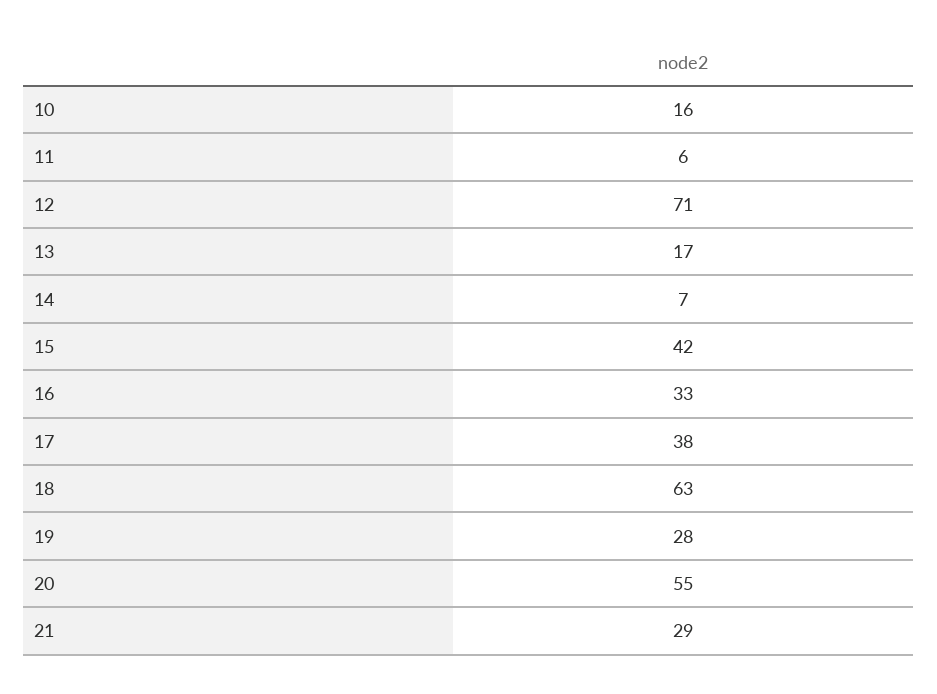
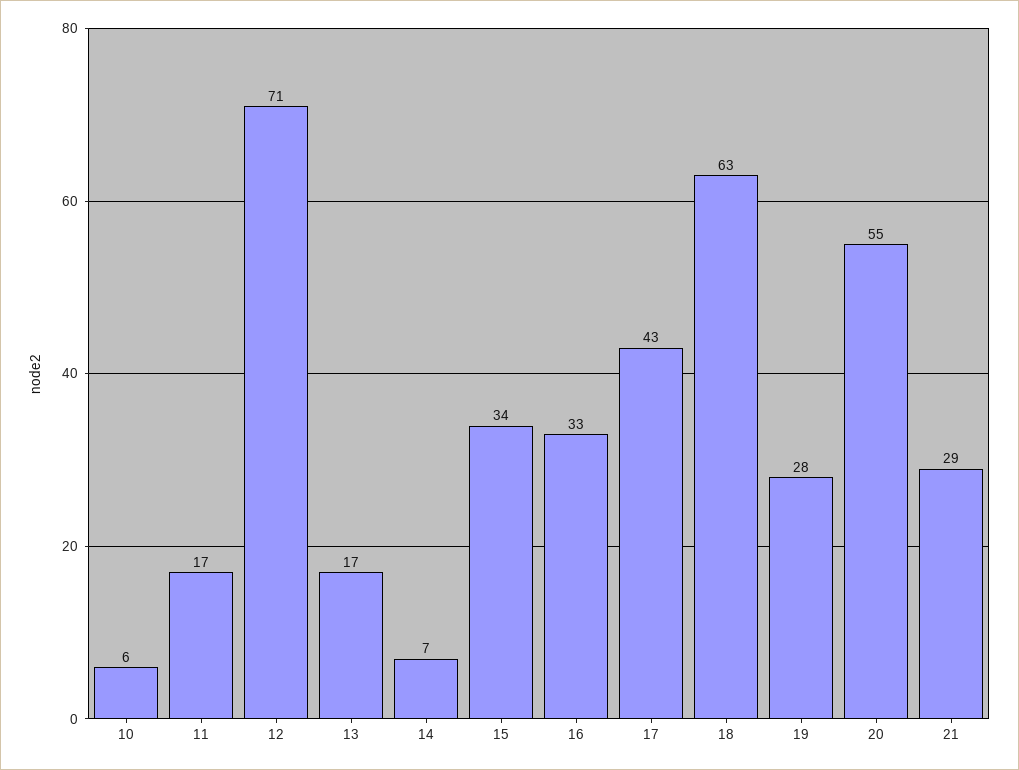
  {
-   "10": 16,
+   "10": 6,
-   "11": 6,
+   "11": 17,
    "12": 71,
    "13": 17,
    "14": 7,
-   "15": 42,
+   "15": 34,
    "16": 33,
-   "17": 38,
+   "17": 43,
    "18": 63,
    "19": 28,
    "20": 55,
    "21": 29
  }

